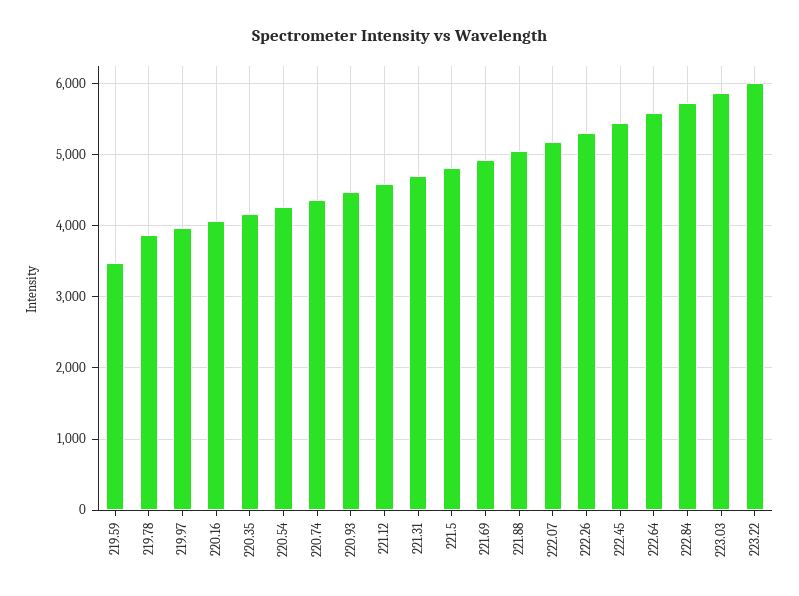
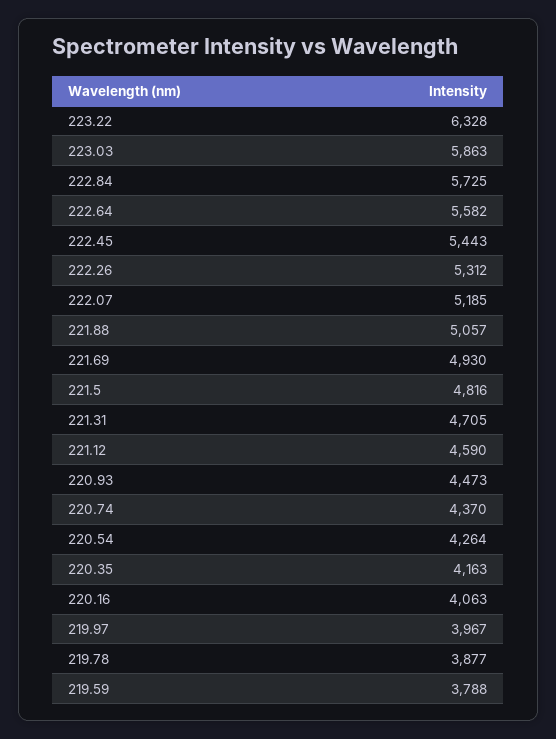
  {
-   "219.59": 3500,
+   "219.59": 3788,
    "219.78": 3877,
    "219.97": 3967,
    "220.16": 4063,
    "220.35": 4163,
    "220.54": 4264,
    "220.74": 4370,
    "220.93": 4473,
    "221.12": 4590,
    "221.31": 4705,
    "221.5": 4816,
    "221.69": 4930,
    "221.88": 5057,
    "222.07": 5185,
    "222.26": 5312,
    "222.45": 5443,
    "222.64": 5582,
    "222.84": 5725,
    "223.03": 5863,
-   "223.22": 6000
+   "223.22": 6328
  }

